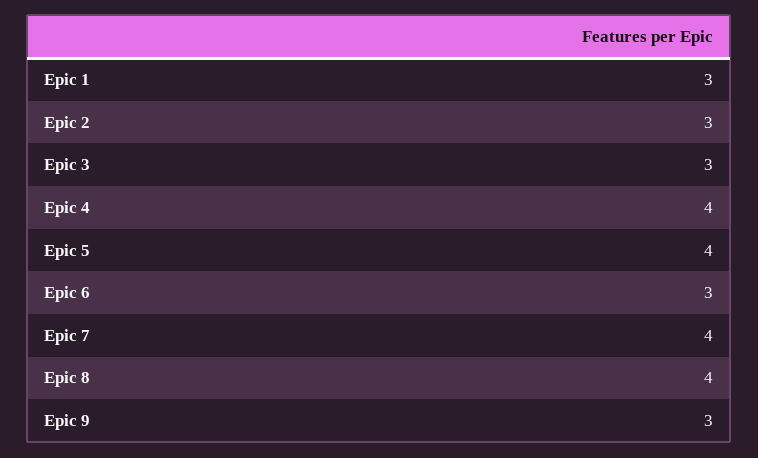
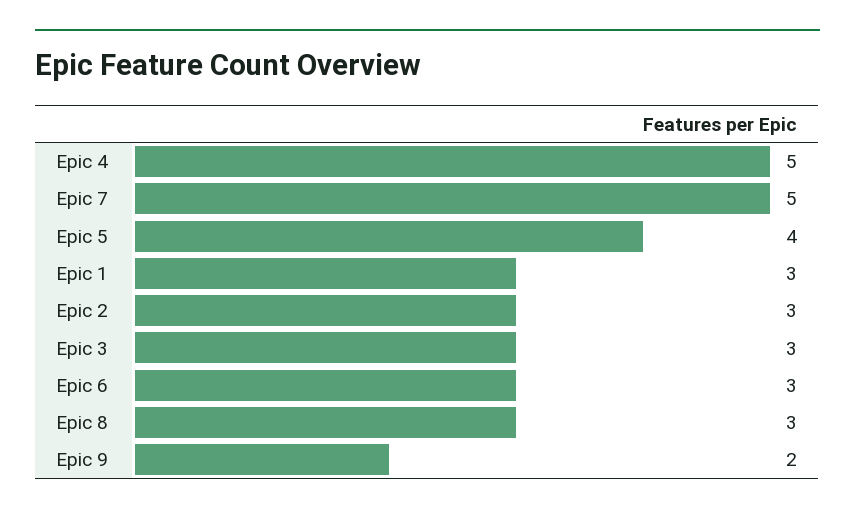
  {
    "Epic 1": 3,
    "Epic 2": 3,
    "Epic 3": 3,
-   "Epic 4": 4,
+   "Epic 4": 5,
    "Epic 5": 4,
    "Epic 6": 3,
-   "Epic 7": 4,
+   "Epic 7": 5,
-   "Epic 8": 4,
+   "Epic 8": 3,
-   "Epic 9": 3
+   "Epic 9": 2
  }

